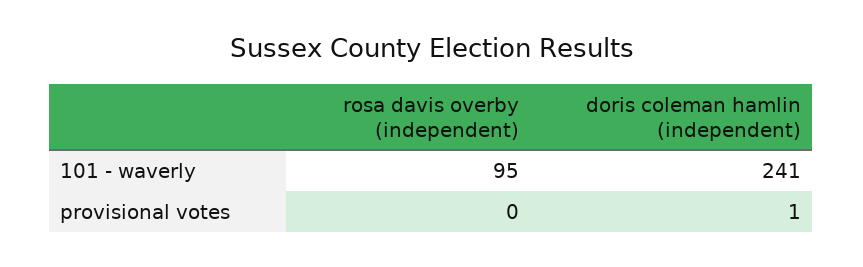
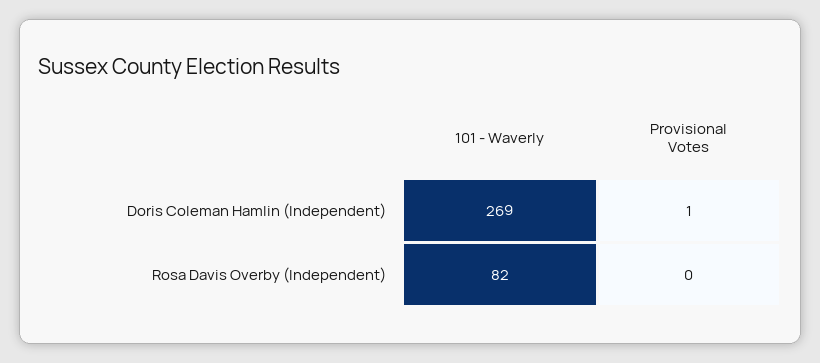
  {
    "rosa davis overby (independent)": {
-     "101 - waverly": 95,
+     "101 - waverly": 82,
      "provisional votes": 0
    },
    "doris coleman hamlin (independent)": {
-     "101 - waverly": 241,
+     "101 - waverly": 269,
      "provisional votes": 1
    }
  }

